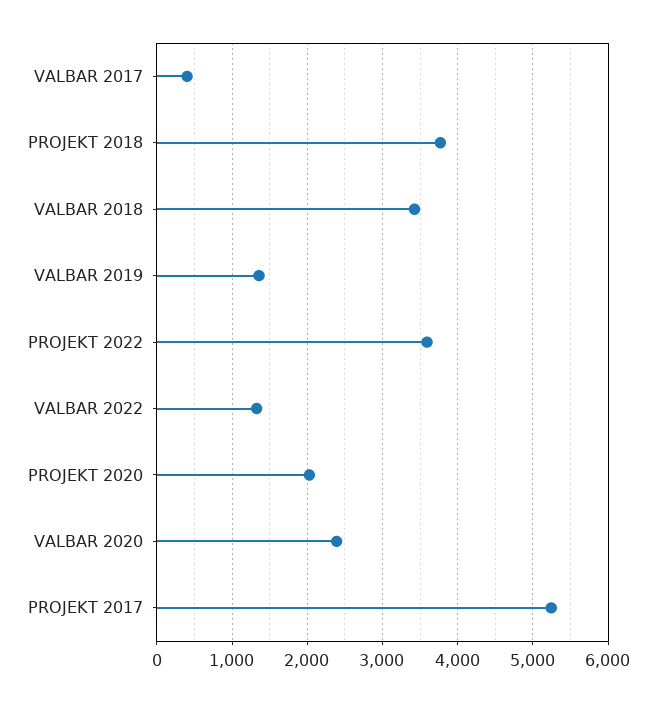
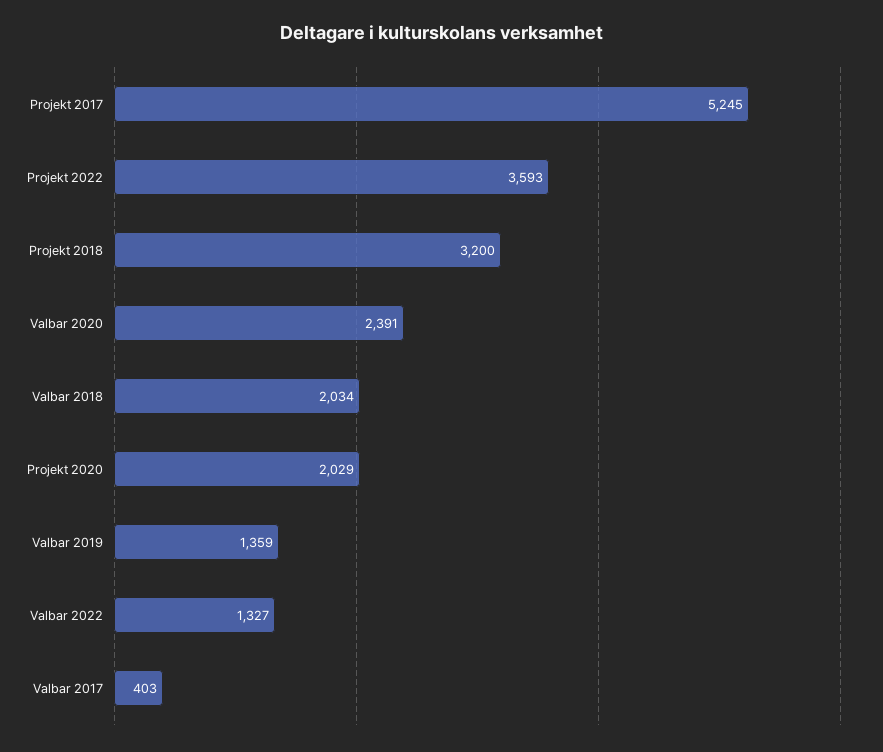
  {
    "VALBAR 2017": 403,
-   "PROJEKT 2018": 3800,
+   "PROJEKT 2018": 3200,
-   "VALBAR 2018": 3400,
+   "VALBAR 2018": 2034,
    "VALBAR 2019": 1359,
    "PROJEKT 2022": 3593,
    "VALBAR 2022": 1327,
    "PROJEKT 2020": 2029,
    "VALBAR 2020": 2391,
    "PROJEKT 2017": 5245
  }

